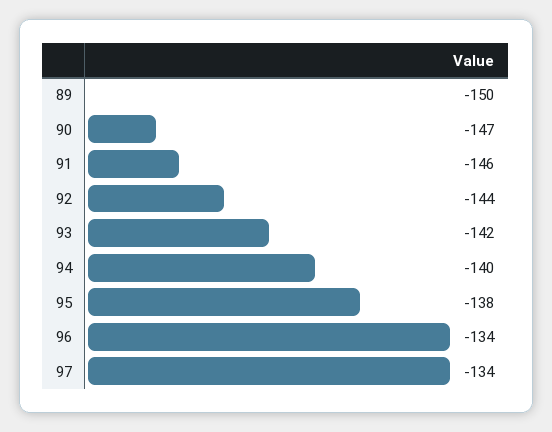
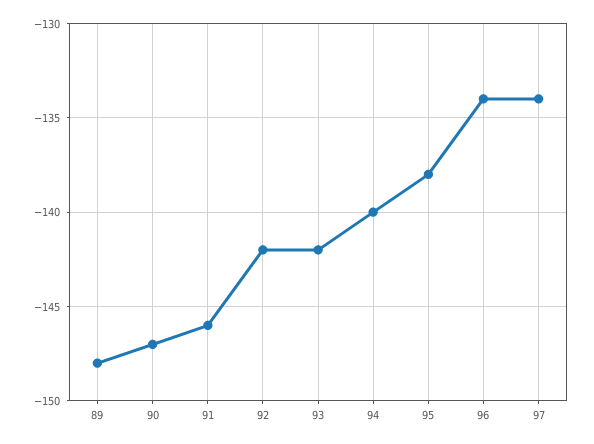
  {
-   "89": -150,
+   "89": -148,
    "90": -147,
    "91": -146,
-   "92": -144,
+   "92": -142,
    "93": -142,
    "94": -140,
    "95": -138,
    "96": -134,
    "97": -134
  }

